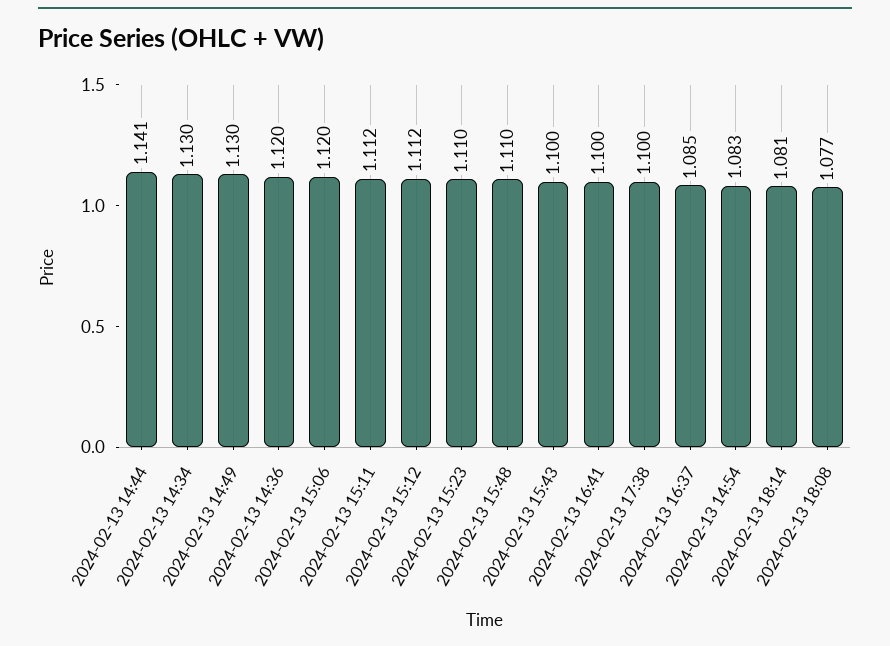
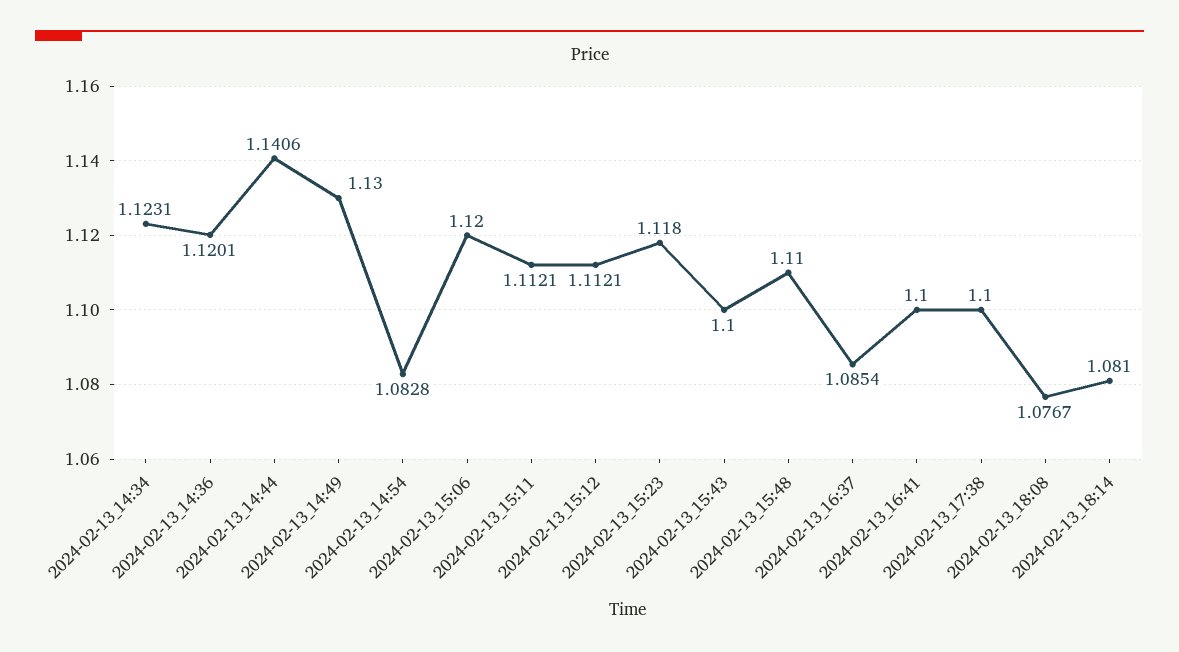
  {
    "2024-02-13 14:44": 1.1406,
-   "2024-02-13 14:34": 1.13,
+   "2024-02-13 14:34": 1.1231,
    "2024-02-13 14:49": 1.13,
    "2024-02-13 14:36": 1.1201,
    "2024-02-13 15:06": 1.12,
    "2024-02-13 15:11": 1.1121,
    "2024-02-13 15:12": 1.1121,
-   "2024-02-13 15:23": 1.11,
+   "2024-02-13 15:23": 1.118,
    "2024-02-13 15:48": 1.11,
    "2024-02-13 15:43": 1.1,
    "2024-02-13 16:41": 1.1,
    "2024-02-13 17:38": 1.1,
    "2024-02-13 16:37": 1.0854,
    "2024-02-13 14:54": 1.0828,
    "2024-02-13 18:14": 1.081,
    "2024-02-13 18:08": 1.0767
  }

